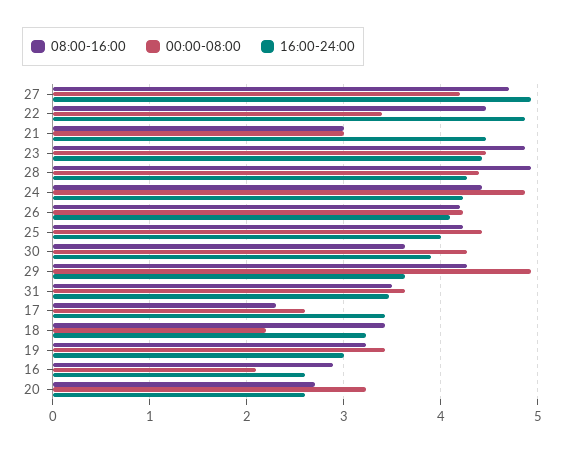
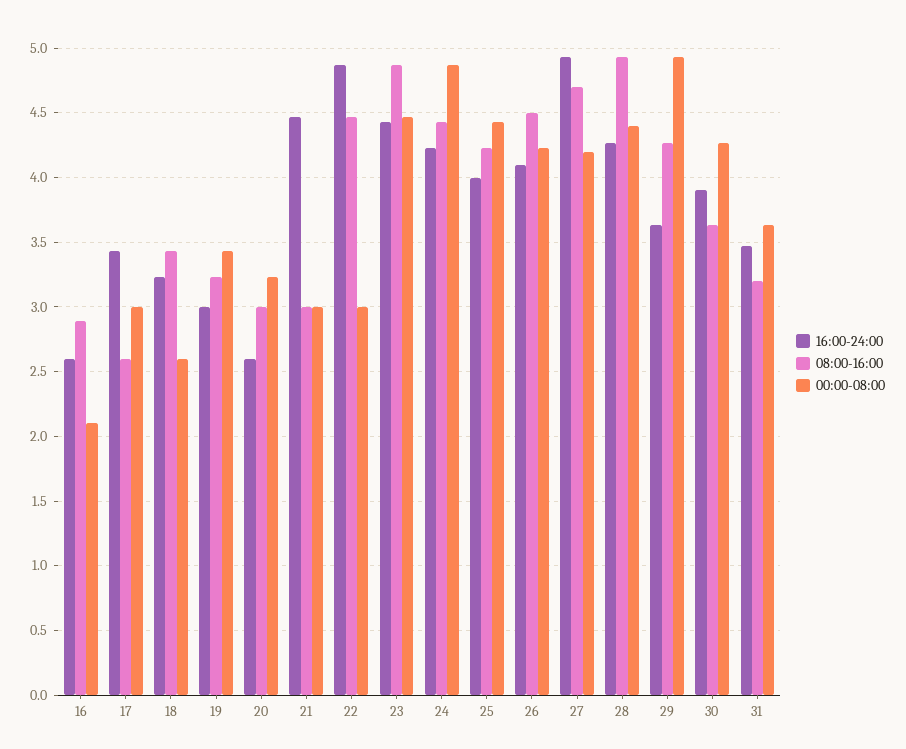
  {
    "08:00-16:00": {
      "27": 4.7,
      "22": 4.45,
      "21": 3,
      "23": 4.85,
      "28": 4.95,
      "24": 4.45,
-     "26": 4.2,
+     "26": 4.5,
      "25": 4.25,
      "30": 3.65,
      "29": 4.25,
-     "31": 3.5,
+     "31": 3.2,
-     "17": 2.3,
+     "17": 2.6,
      "18": 3.45,
      "19": 3.25,
      "16": 2.9,
-     "20": 2.7
+     "20": 3
    },
    "00:00-08:00": {
      "27": 4.2,
-     "22": 3.4,
+     "22": 3,
      "21": 3,
      "23": 4.45,
      "28": 4.4,
      "24": 4.85,
      "26": 4.25,
      "25": 4.45,
      "30": 4.25,
      "29": 4.95,
      "31": 3.65,
-     "17": 2.6,
+     "17": 3,
-     "18": 2.2,
+     "18": 2.6,
      "19": 3.45,
      "16": 2.1,
      "20": 3.25
    },
    "16:00-24:00": {
      "27": 4.95,
      "22": 4.85,
      "21": 4.45,
      "23": 4.45,
      "28": 4.25,
      "24": 4.25,
      "26": 4.1,
      "25": 4,
      "30": 3.9,
      "29": 3.65,
      "31": 3.45,
      "17": 3.45,
      "18": 3.25,
      "19": 3,
      "16": 2.6,
      "20": 2.6
    }
  }

